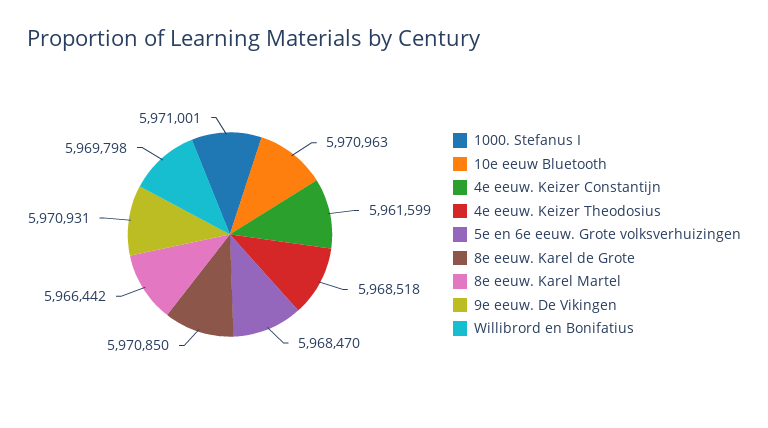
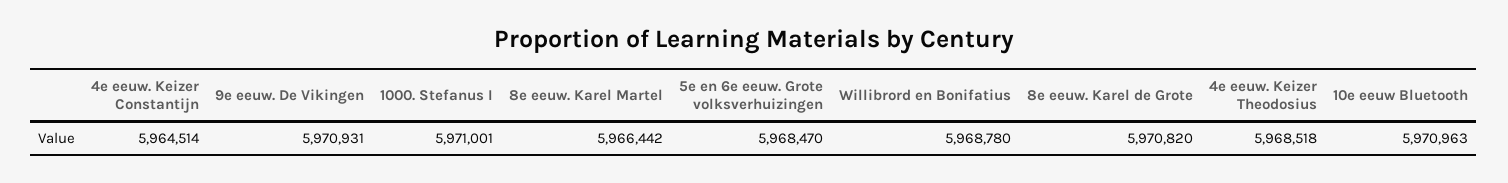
  {
    "1000. Stefanus I": 5971001,
    "10e eeuw Bluetooth": 5970963,
-   "4e eeuw. Keizer Constantijn": 5961599,
+   "4e eeuw. Keizer Constantijn": 5964514,
    "4e eeuw. Keizer Theodosius": 5968518,
    "5e en 6e eeuw. Grote volksverhuizingen": 5968470,
-   "8e eeuw. Karel de Grote": 5970850,
+   "8e eeuw. Karel de Grote": 5970820,
    "8e eeuw. Karel Martel": 5966442,
    "9e eeuw. De Vikingen": 5970931,
-   "Willibrord en Bonifatius": 5969798
+   "Willibrord en Bonifatius": 5968780
  }

